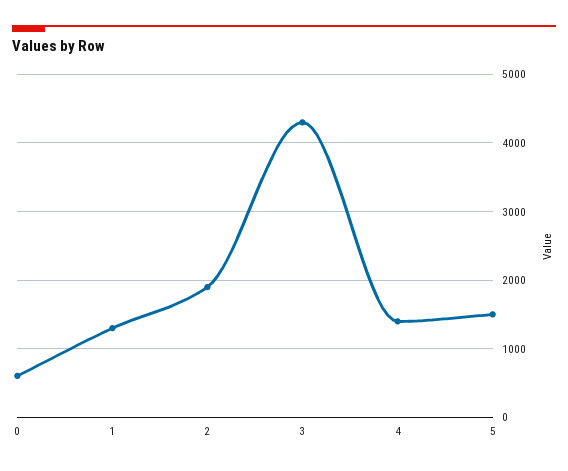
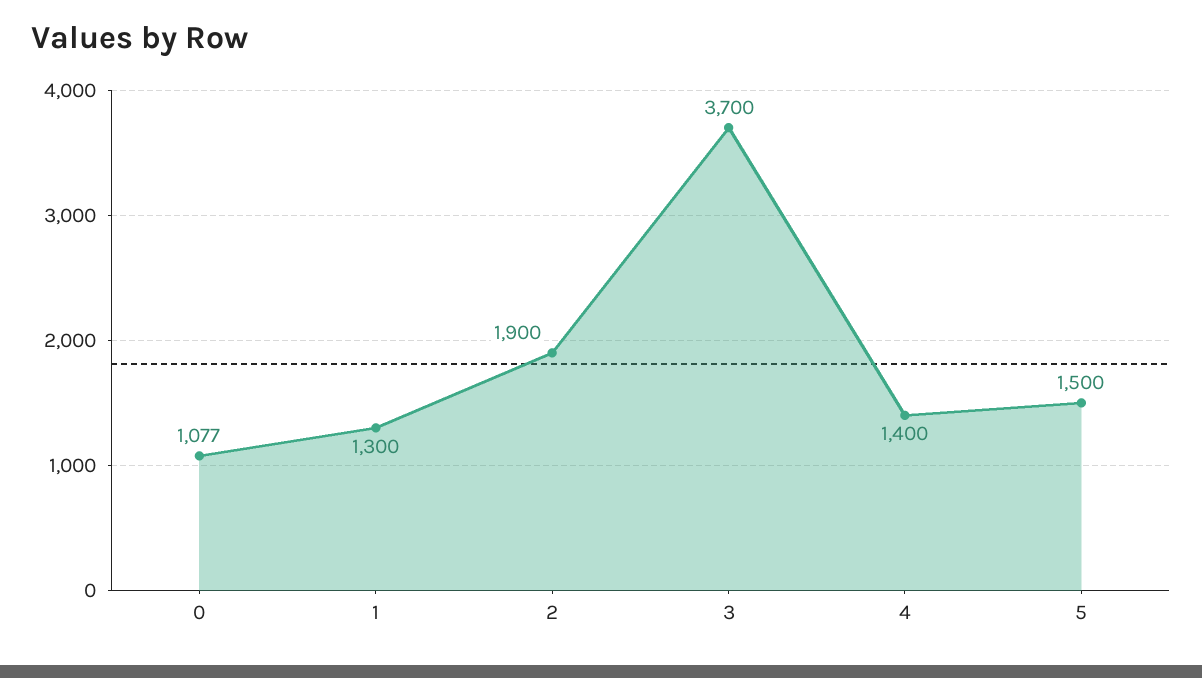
  {
-   "0": 600,
+   "0": 1077,
    "1": 1300,
    "2": 1900,
-   "3": 4300,
+   "3": 3700,
    "4": 1400,
    "5": 1500
  }

